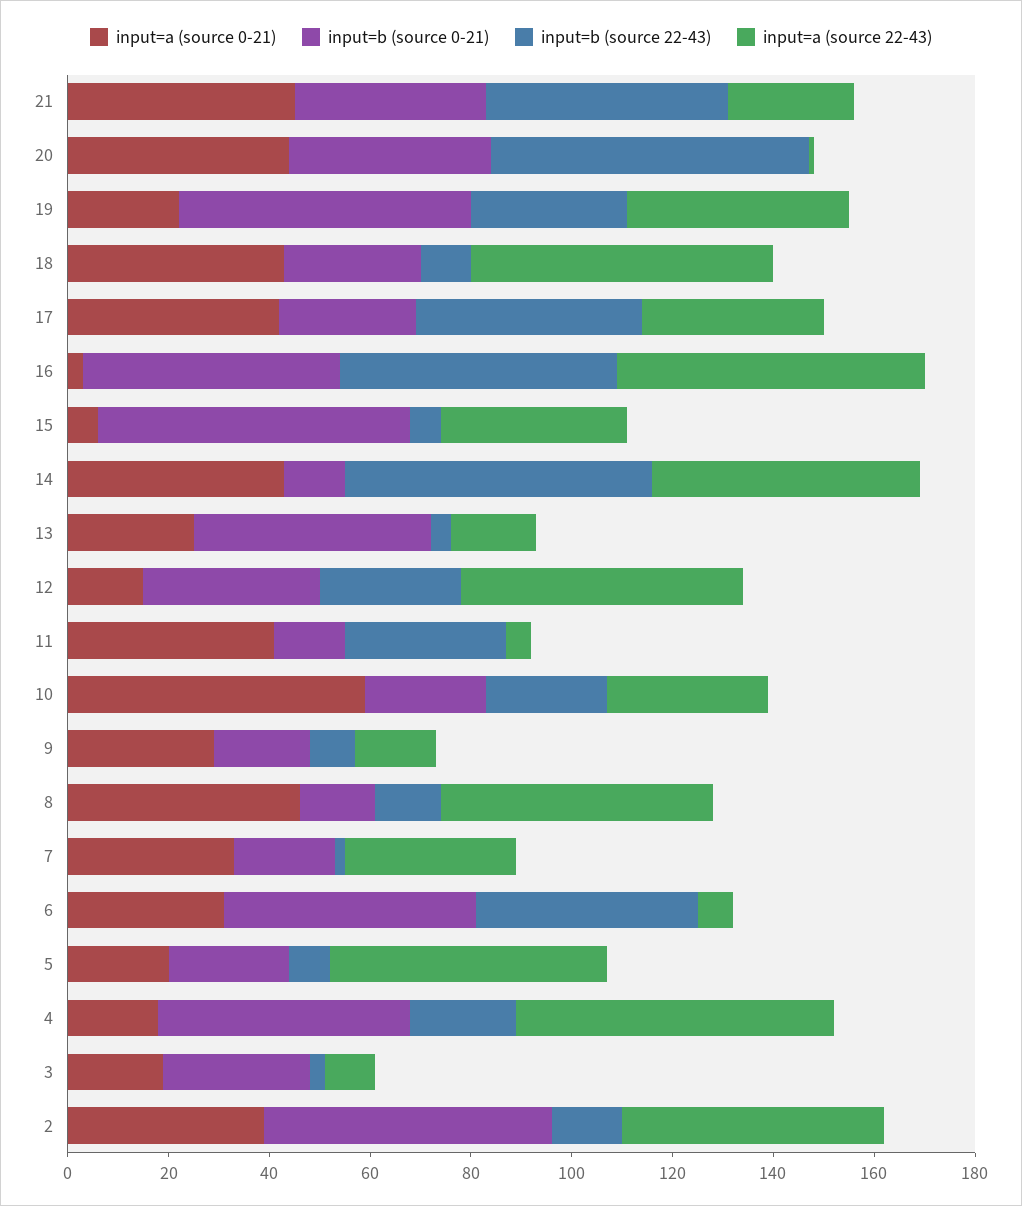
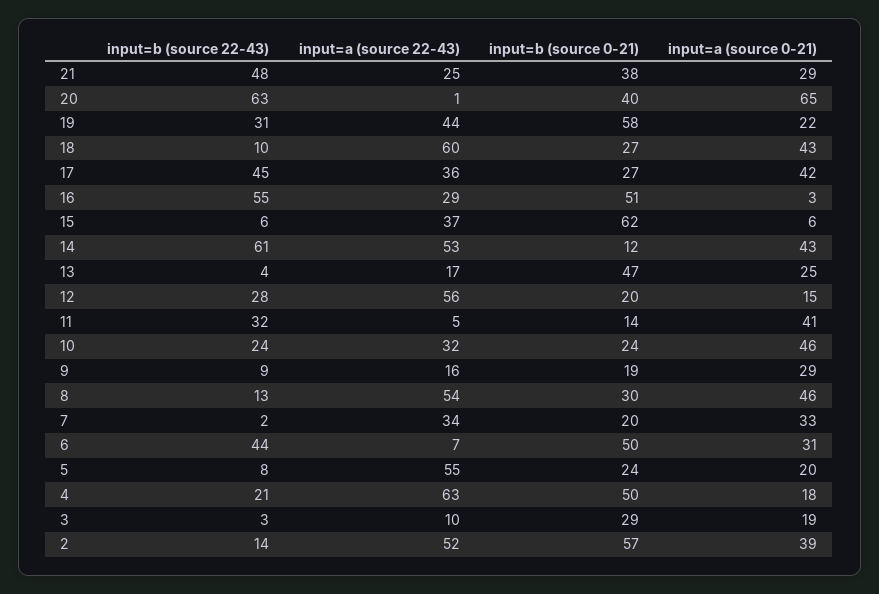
  {
    "input=a (source 0-21)": {
-     "21": 45,
+     "21": 29,
-     "20": 45,
+     "20": 65,
      "19": 22,
      "18": 43,
      "17": 42,
      "16": 3,
      "15": 6,
      "14": 43,
      "13": 25,
      "12": 15,
      "11": 41,
-     "10": 60,
+     "10": 46,
      "9": 29,
      "8": 46,
      "7": 33,
      "6": 31,
      "5": 20,
      "4": 18,
      "3": 19,
      "2": 39
    },
    "input=b (source 0-21)": {
      "21": 38,
      "20": 40,
      "19": 58,
      "18": 27,
      "17": 27,
      "16": 51,
      "15": 62,
      "14": 12,
      "13": 47,
-     "12": 35,
+     "12": 20,
      "11": 14,
      "10": 24,
      "9": 19,
-     "8": 15,
+     "8": 30,
      "7": 20,
      "6": 50,
      "5": 24,
      "4": 50,
      "3": 29,
      "2": 57
    },
    "input=b (source 22-43)": {
      "21": 48,
      "20": 63,
      "19": 31,
      "18": 10,
      "17": 45,
      "16": 55,
      "15": 6,
      "14": 61,
      "13": 4,
      "12": 28,
      "11": 32,
      "10": 24,
      "9": 9,
      "8": 13,
      "7": 2,
      "6": 44,
      "5": 8,
      "4": 21,
      "3": 3,
      "2": 14
    },
    "input=a (source 22-43)": {
      "21": 25,
      "20": 1,
      "19": 44,
      "18": 60,
      "17": 36,
-     "16": 60,
+     "16": 29,
      "15": 37,
      "14": 53,
      "13": 17,
      "12": 56,
      "11": 5,
      "10": 32,
      "9": 16,
      "8": 54,
      "7": 34,
      "6": 7,
      "5": 55,
      "4": 63,
      "3": 10,
      "2": 52
    }
  }

